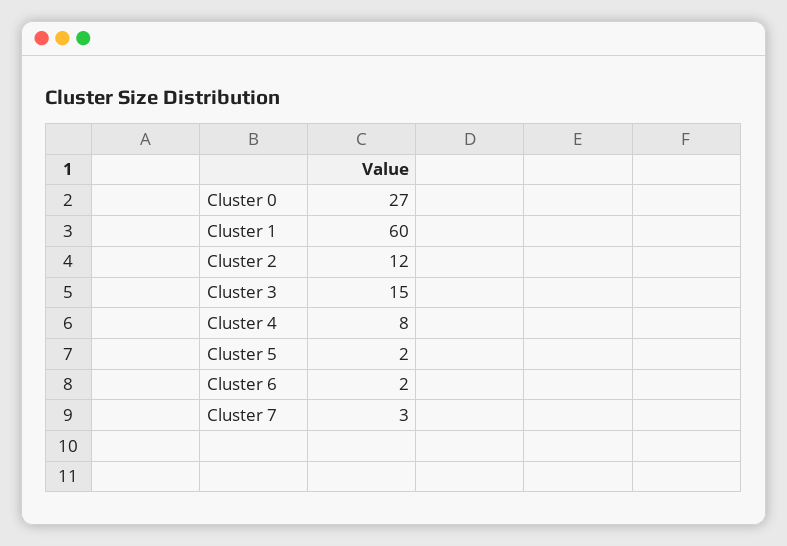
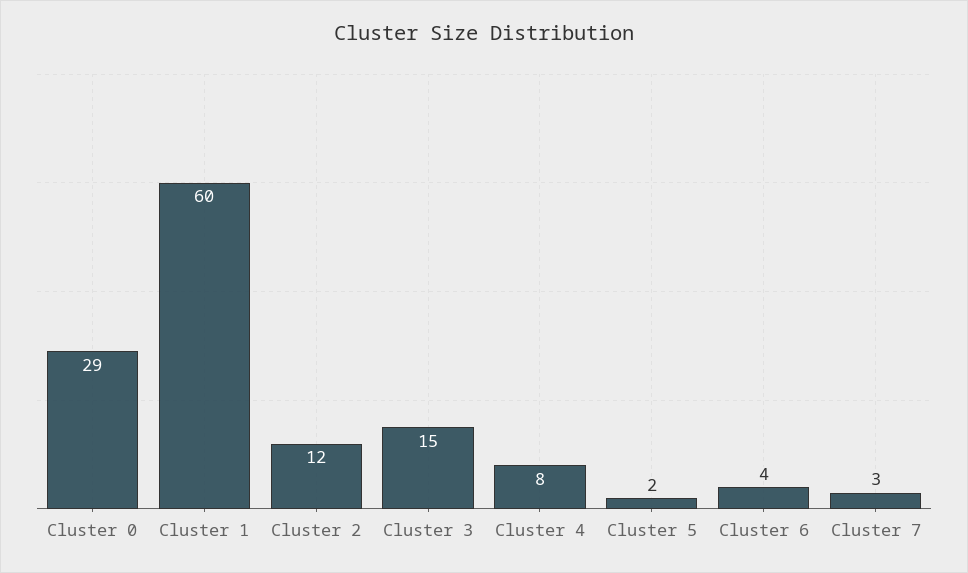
  {
-   "Cluster 0": 27,
+   "Cluster 0": 29,
    "Cluster 1": 60,
    "Cluster 2": 12,
    "Cluster 3": 15,
    "Cluster 4": 8,
    "Cluster 5": 2,
-   "Cluster 6": 2,
+   "Cluster 6": 4,
    "Cluster 7": 3
  }

